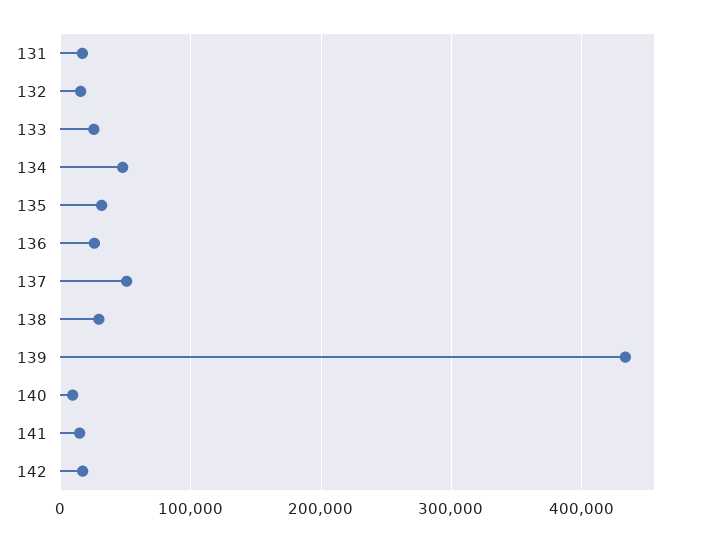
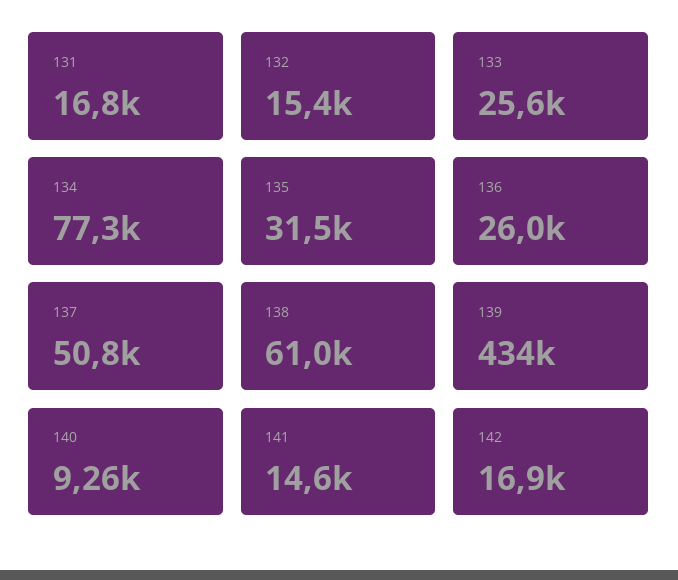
  {
    "131": 16800,
    "132": 15400,
    "133": 25600,
-   "134": 50000,
+   "134": 77300,
    "135": 31500,
    "136": 26000,
    "137": 50800,
-   "138": 30000,
+   "138": 61000,
    "139": 434000,
    "140": 9260,
    "141": 14600,
    "142": 16900
  }

